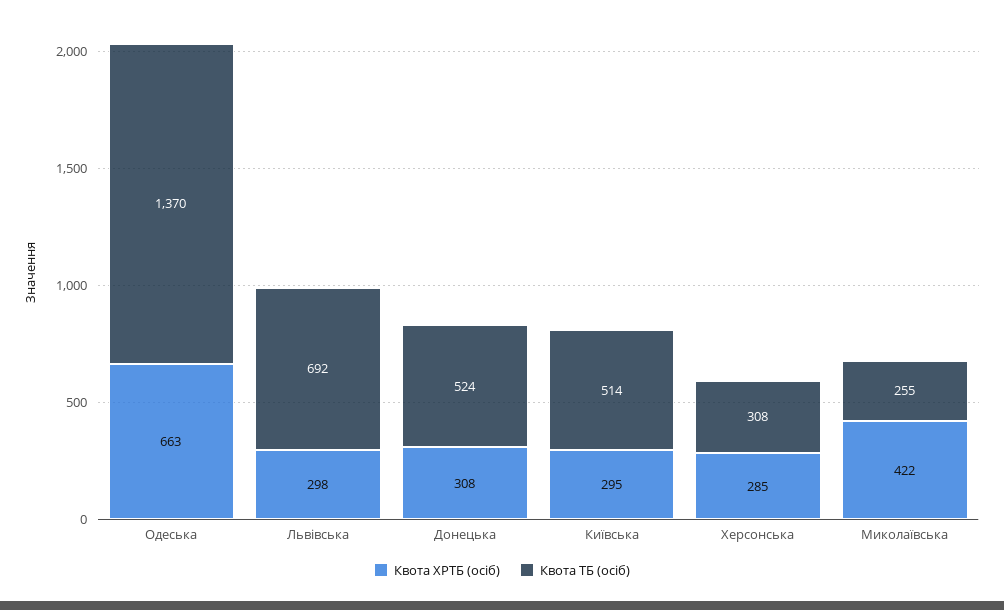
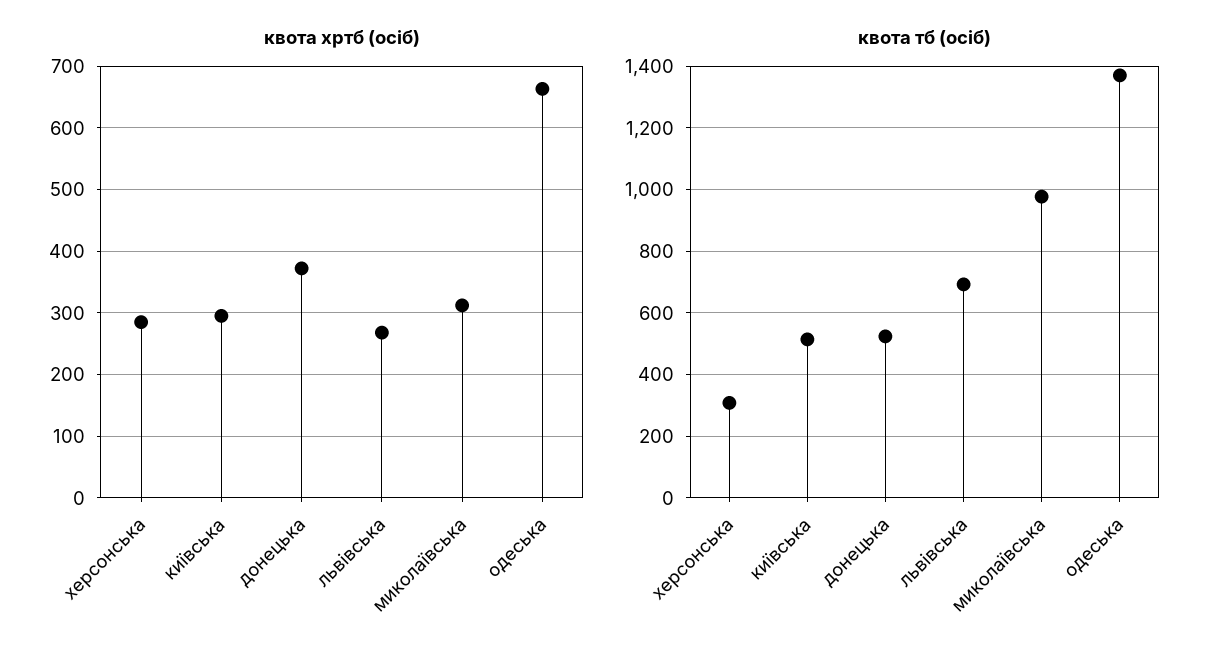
  {
    "Квота ХРТБ (осіб)": {
      "Одеська": 663,
-     "Львівська": 298,
+     "Львівська": 270,
-     "Донецька": 308,
+     "Донецька": 370,
      "Київська": 295,
      "Херсонська": 285,
-     "Миколаївська": 422
+     "Миколаївська": 310
    },
    "Квота ТБ (осіб)": {
      "Одеська": 1370,
      "Львівська": 692,
      "Донецька": 524,
      "Київська": 514,
      "Херсонська": 308,
-     "Миколаївська": 255
+     "Миколаївська": 980
    }
  }

